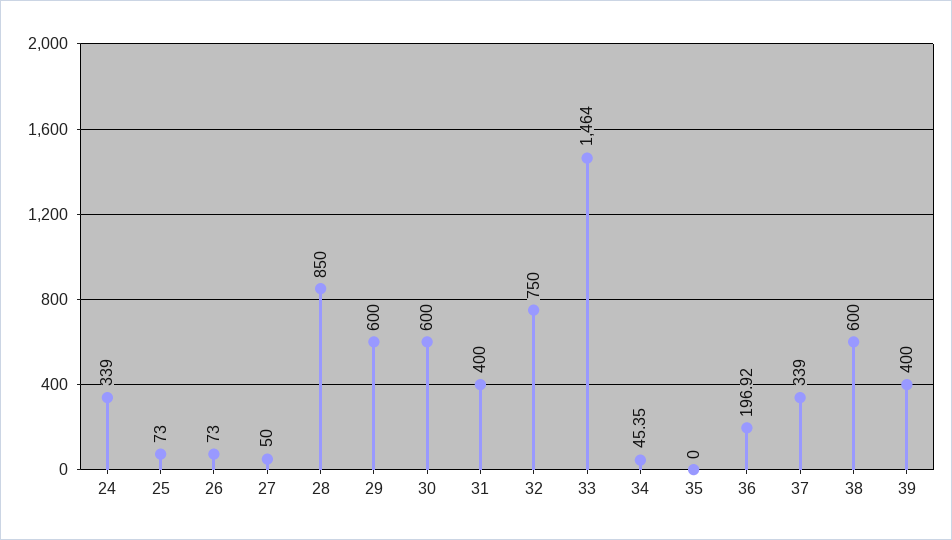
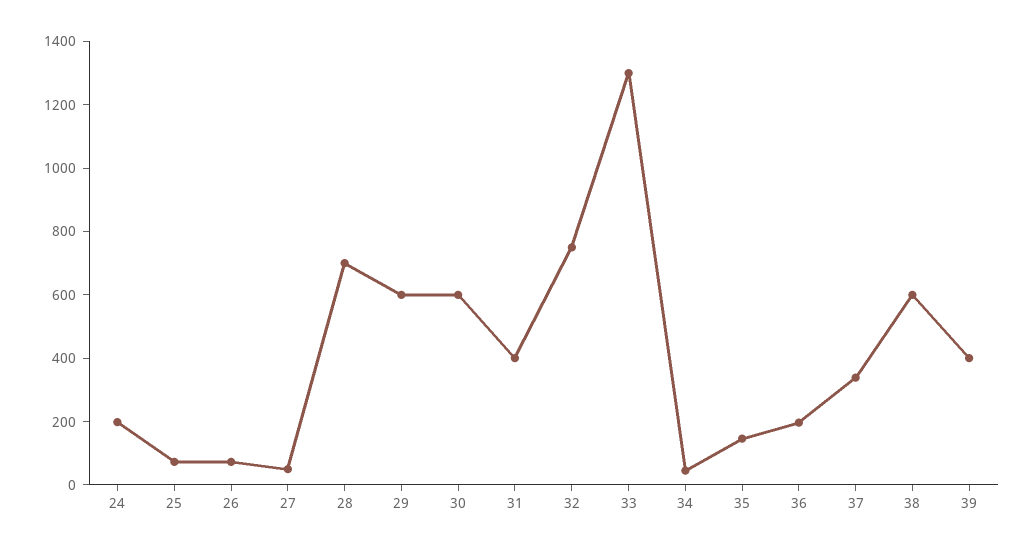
  {
-   "24": 339,
+   "24": 200,
    "25": 73,
    "26": 73,
    "27": 50,
-   "28": 850,
+   "28": 700,
    "29": 600,
    "30": 600,
    "31": 400,
    "32": 750,
-   "33": 1464,
+   "33": 1300,
    "34": 45.35,
-   "35": 0,
+   "35": 150,
    "36": 196.92,
    "37": 339,
    "38": 600,
    "39": 400
  }

